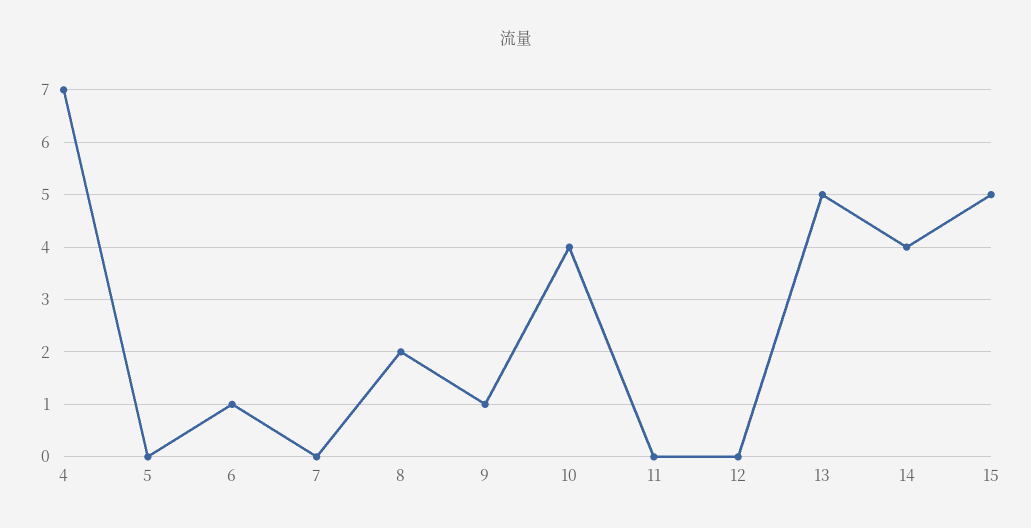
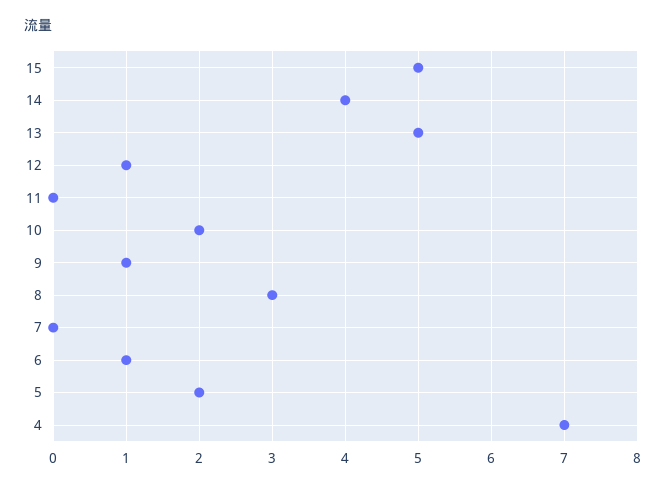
  {
    "4": 7,
-   "5": 0,
+   "5": 2,
    "6": 1,
    "7": 0,
-   "8": 2,
+   "8": 3,
    "9": 1,
-   "10": 4,
+   "10": 2,
    "11": 0,
-   "12": 0,
+   "12": 1,
    "13": 5,
    "14": 4,
    "15": 5
  }

